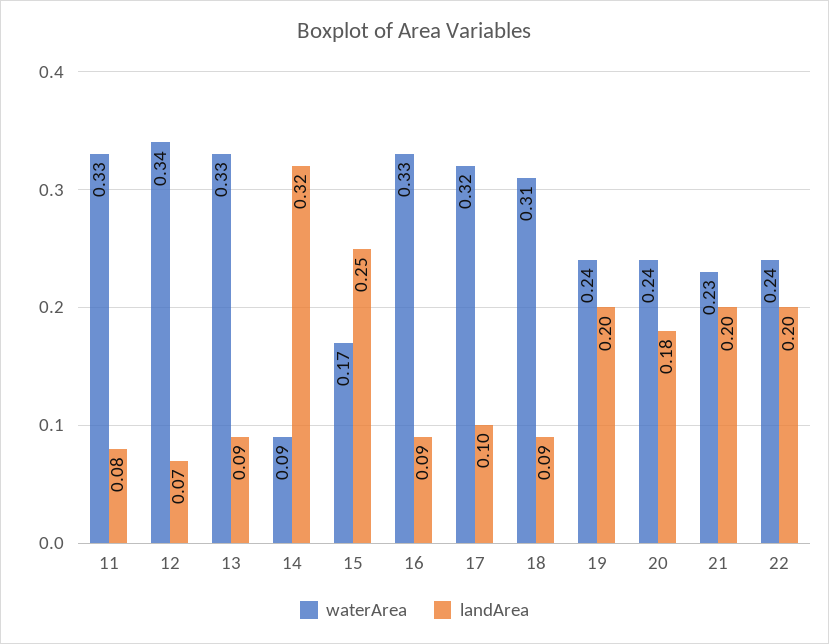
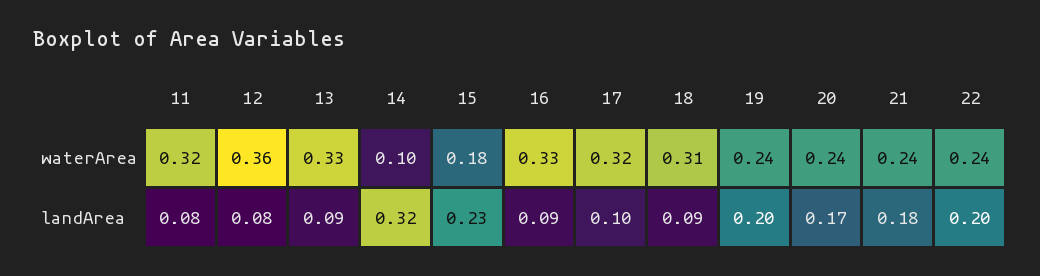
  {
    "waterArea": {
-     "11": 0.33,
+     "11": 0.32,
-     "12": 0.34,
+     "12": 0.36,
      "13": 0.33,
-     "14": 0.09,
+     "14": 0.1,
-     "15": 0.17,
+     "15": 0.18,
      "16": 0.33,
      "17": 0.32,
      "18": 0.31,
      "19": 0.24,
      "20": 0.24,
-     "21": 0.23,
+     "21": 0.24,
      "22": 0.24
    },
    "landArea": {
      "11": 0.08,
-     "12": 0.07,
+     "12": 0.08,
      "13": 0.09,
      "14": 0.32,
-     "15": 0.25,
+     "15": 0.23,
      "16": 0.09,
      "17": 0.1,
      "18": 0.09,
      "19": 0.2,
-     "20": 0.18,
+     "20": 0.17,
-     "21": 0.2,
+     "21": 0.18,
      "22": 0.2
    }
  }

